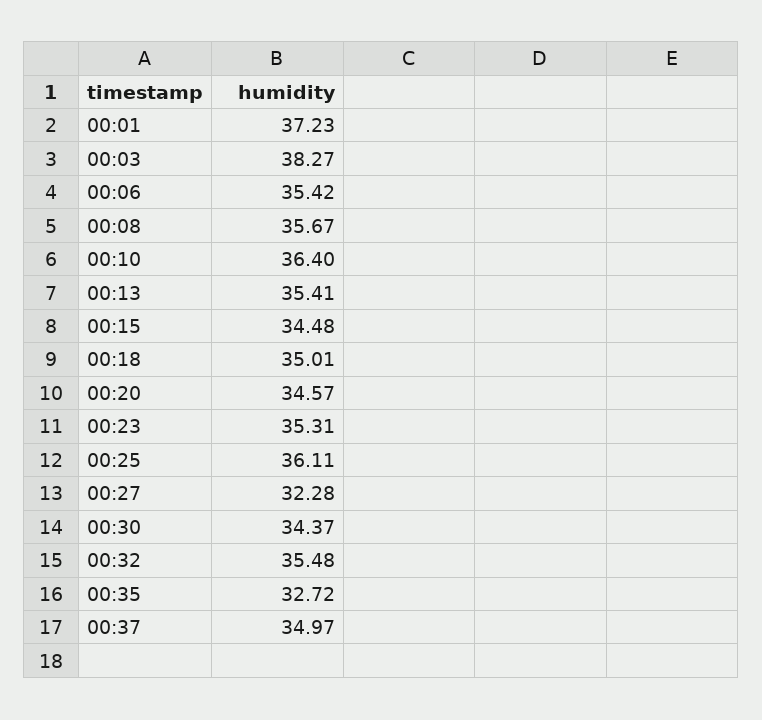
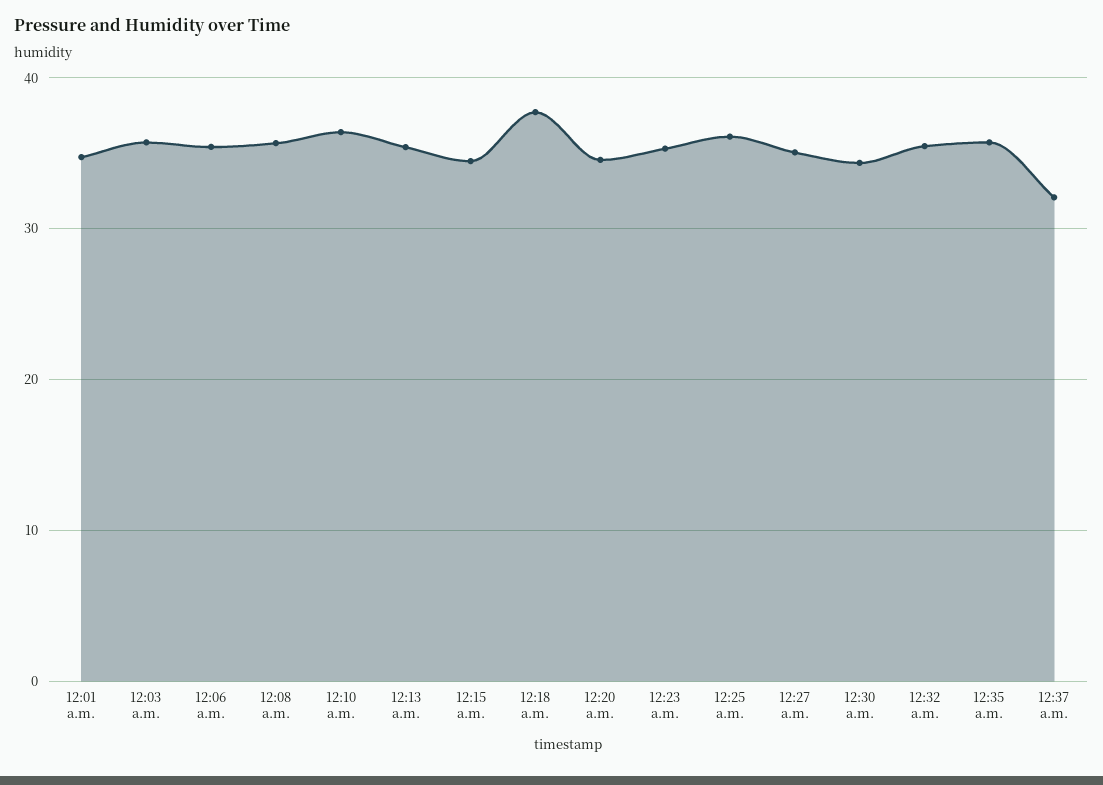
  {
-   "00:01": 37.23,
+   "00:01": 35,
-   "00:03": 38.27,
+   "00:03": 36,
    "00:06": 35.42,
    "00:08": 35.67,
    "00:10": 36.4,
    "00:13": 35.41,
    "00:15": 34.48,
-   "00:18": 35.01,
+   "00:18": 38,
    "00:20": 34.57,
    "00:23": 35.31,
    "00:25": 36.11,
-   "00:27": 32.28,
+   "00:27": 35,
    "00:30": 34.37,
    "00:32": 35.48,
-   "00:35": 32.72,
+   "00:35": 36,
-   "00:37": 34.97
+   "00:37": 32
  }

